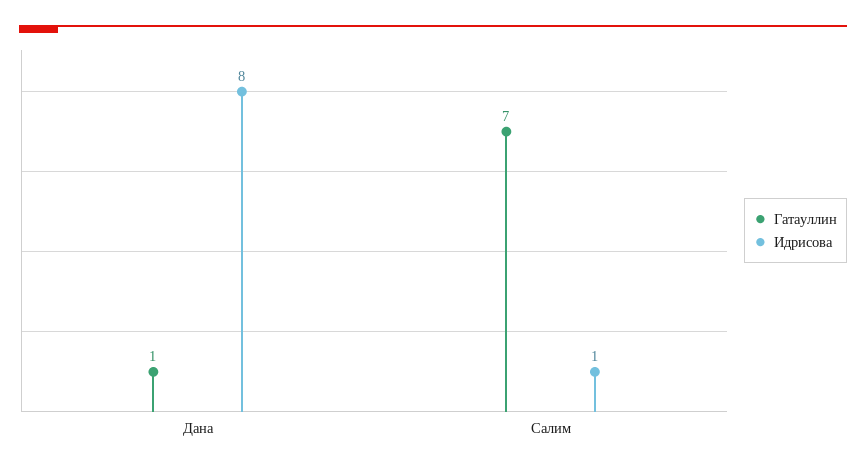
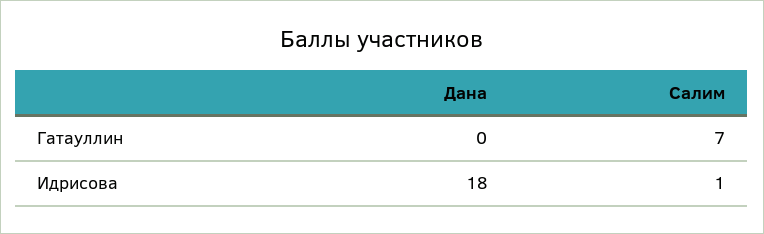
  {
    "Гатауллин": {
-     "Дана": 1,
+     "Дана": 0,
      "Салим": 7
    },
    "Идрисова": {
-     "Дана": 8,
+     "Дана": 18,
      "Салим": 1
    }
  }

